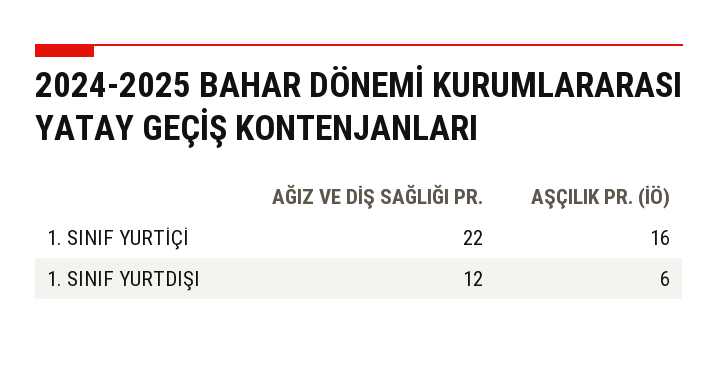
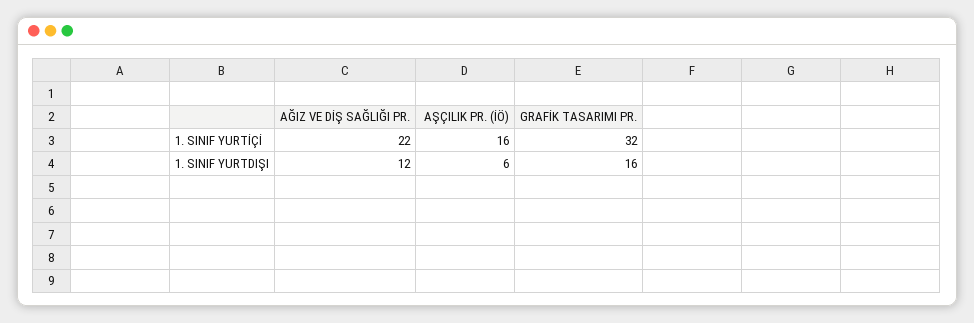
  {
    "AĞIZ VE DİŞ SAĞLIĞI PR.": {
      "1. SINIF YURTİÇİ": 22,
      "1. SINIF YURTDIŞI": 12
    },
    "AŞÇILIK PR. (İÖ)": {
      "1. SINIF YURTİÇİ": 16,
      "1. SINIF YURTDIŞI": 6
-   }
+   },
+   "GRAFİK TASARIMI PR.": {
+     "1. SINIF YURTİÇİ": 32,
+     "1. SINIF YURTDIŞI": 16
+   }
  }

